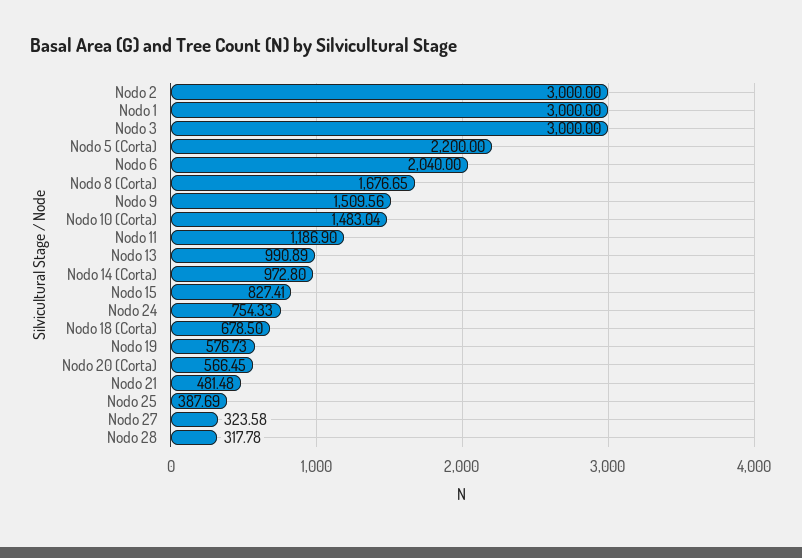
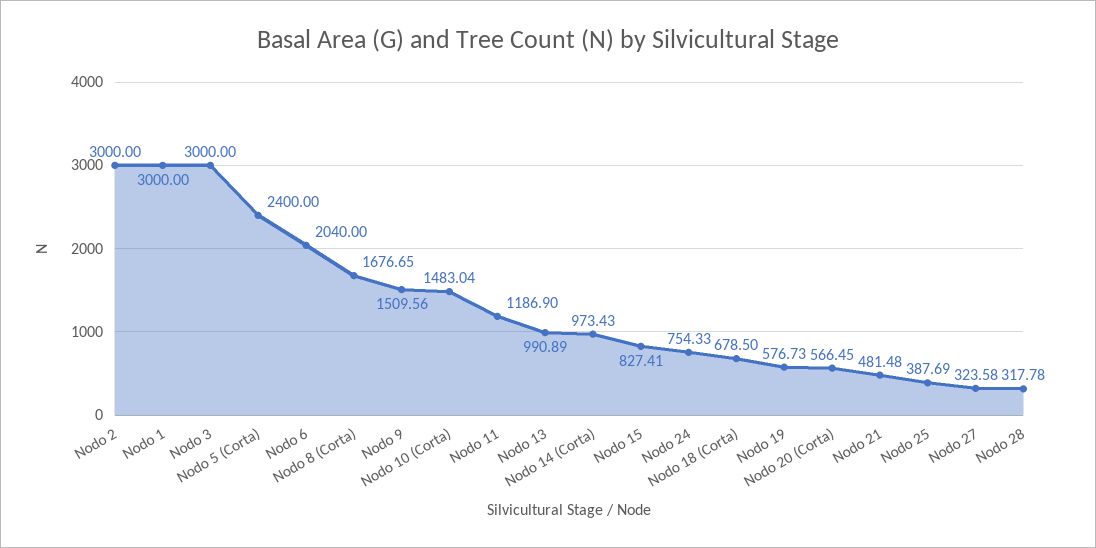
  {
    "Nodo 2": 3000,
    "Nodo 1": 3000,
    "Nodo 3": 3000,
-   "Nodo 5 (Corta)": 2200,
+   "Nodo 5 (Corta)": 2400,
    "Nodo 6": 2040,
    "Nodo 8 (Corta)": 1676.65,
    "Nodo 9": 1509.56,
    "Nodo 10 (Corta)": 1483.04,
    "Nodo 11": 1186.9,
    "Nodo 13": 990.89,
-   "Nodo 14 (Corta)": 972.8,
+   "Nodo 14 (Corta)": 973.43,
    "Nodo 15": 827.41,
    "Nodo 24": 754.33,
    "Nodo 18 (Corta)": 678.5,
    "Nodo 19": 576.73,
    "Nodo 20 (Corta)": 566.45,
    "Nodo 21": 481.48,
    "Nodo 25": 387.69,
    "Nodo 27": 323.58,
    "Nodo 28": 317.78
  }

